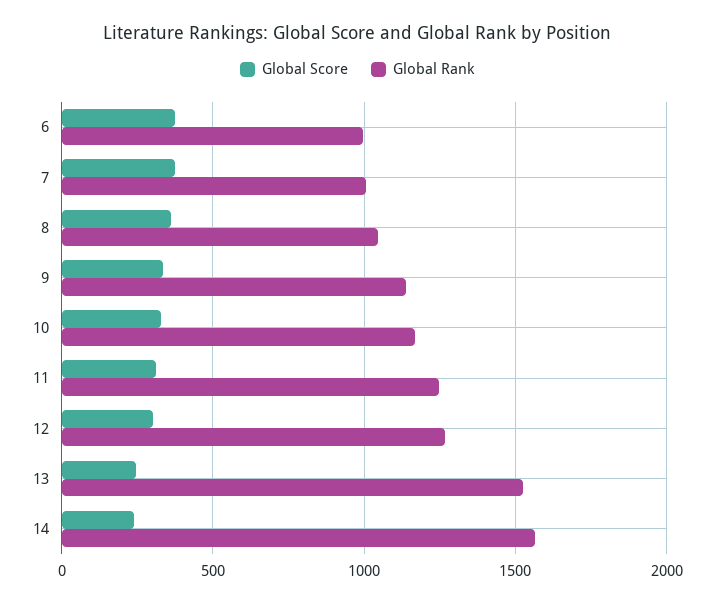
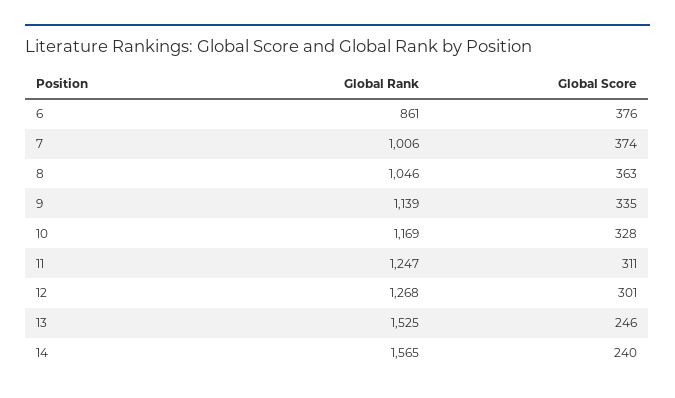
  {
    "Global Score": {
      "6": 376,
      "7": 374,
      "8": 363,
      "9": 335,
      "10": 328,
      "11": 311,
      "12": 301,
      "13": 246,
      "14": 240
    },
    "Global Rank": {
-     "6": 1000,
+     "6": 861,
      "7": 1006,
      "8": 1046,
      "9": 1139,
      "10": 1169,
      "11": 1247,
      "12": 1268,
      "13": 1525,
      "14": 1565
    }
  }

